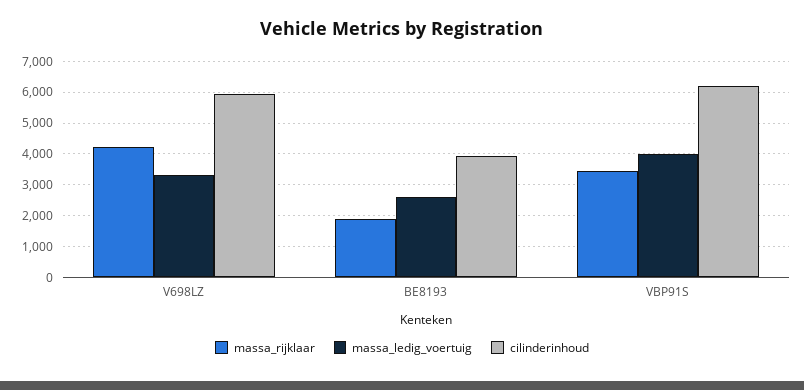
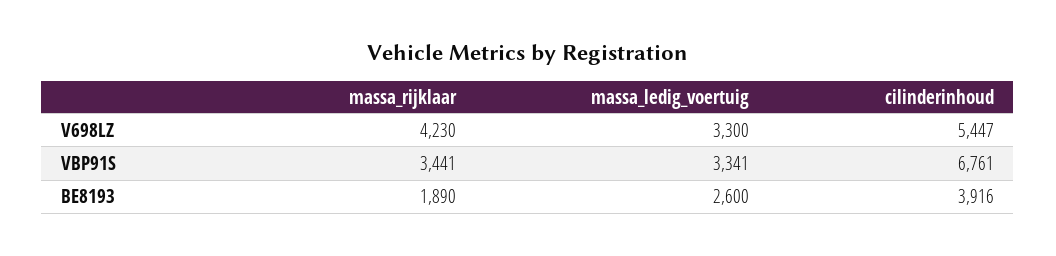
  {
    "massa_rijklaar": {
      "V698LZ": 4230,
      "BE8193": 1890,
      "VBP91S": 3441
    },
    "massa_ledig_voertuig": {
      "V698LZ": 3300,
      "BE8193": 2600,
-     "VBP91S": 4000
+     "VBP91S": 3341
    },
    "cilinderinhoud": {
-     "V698LZ": 6000,
+     "V698LZ": 5447,
      "BE8193": 3916,
-     "VBP91S": 6200
+     "VBP91S": 6761
    }
  }

